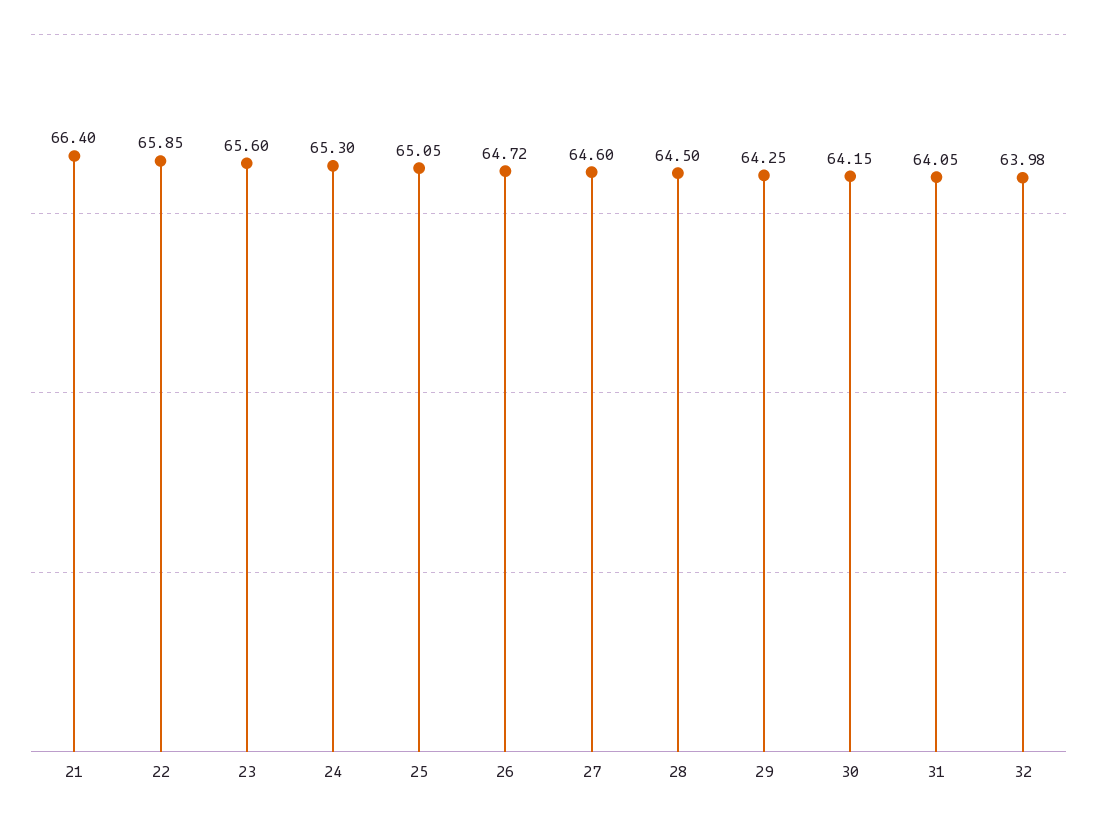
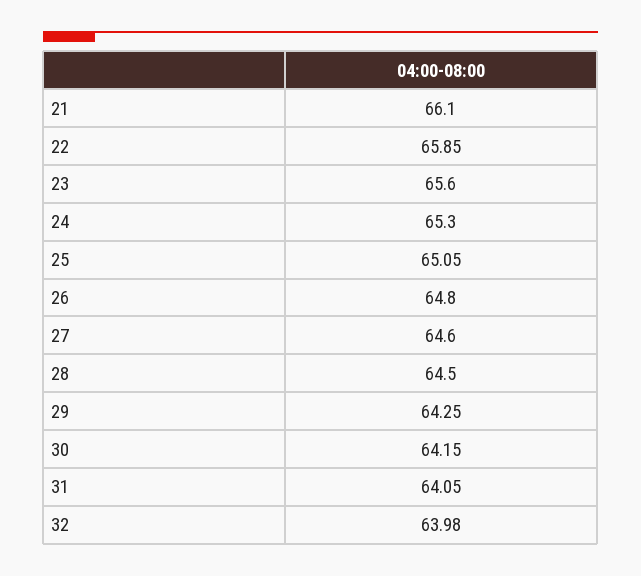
  {
-   "21": 66.4,
+   "21": 66.1,
    "22": 65.85,
    "23": 65.6,
    "24": 65.3,
    "25": 65.05,
-   "26": 64.72,
+   "26": 64.8,
    "27": 64.6,
    "28": 64.5,
    "29": 64.25,
    "30": 64.15,
    "31": 64.05,
    "32": 63.98
  }

